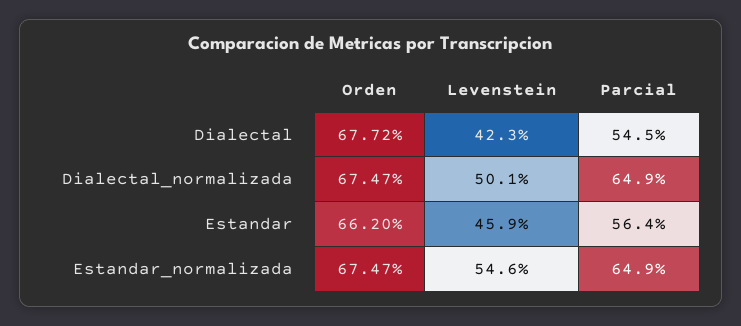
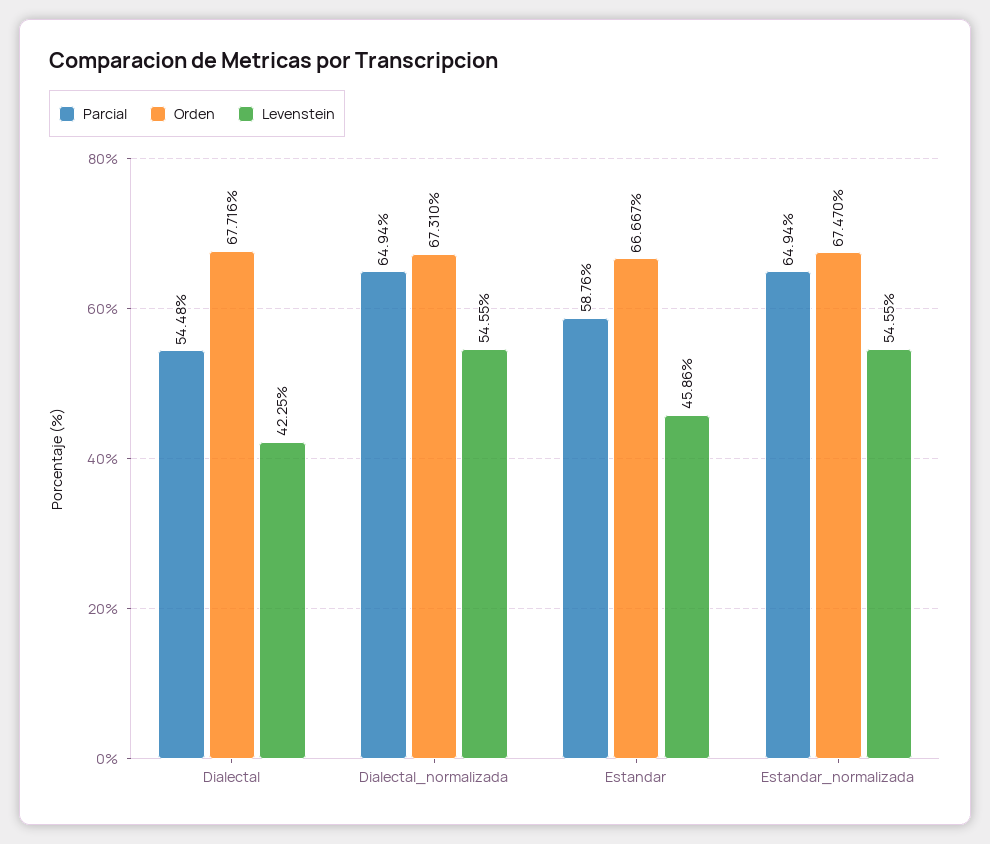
  {
    "Orden": {
      "Dialectal": 67.716,
-     "Dialectal_normalizada": 67.47,
+     "Dialectal_normalizada": 67.31,
-     "Estandar": 66.2,
+     "Estandar": 66.667,
      "Estandar_normalizada": 67.47
    },
    "Levenstein": {
      "Dialectal": 42.25,
-     "Dialectal_normalizada": 50.1,
+     "Dialectal_normalizada": 54.55,
      "Estandar": 45.86,
      "Estandar_normalizada": 54.55
    },
    "Parcial": {
      "Dialectal": 54.48,
      "Dialectal_normalizada": 64.94,
-     "Estandar": 56.4,
+     "Estandar": 58.76,
      "Estandar_normalizada": 64.94
    }
  }

